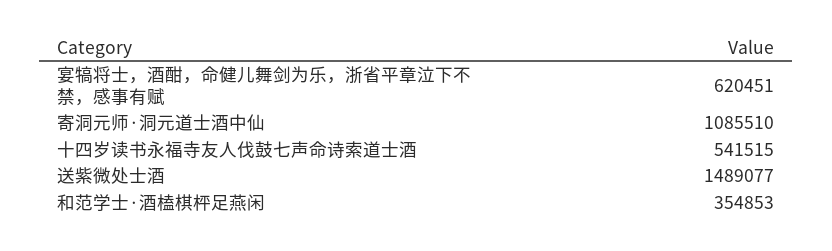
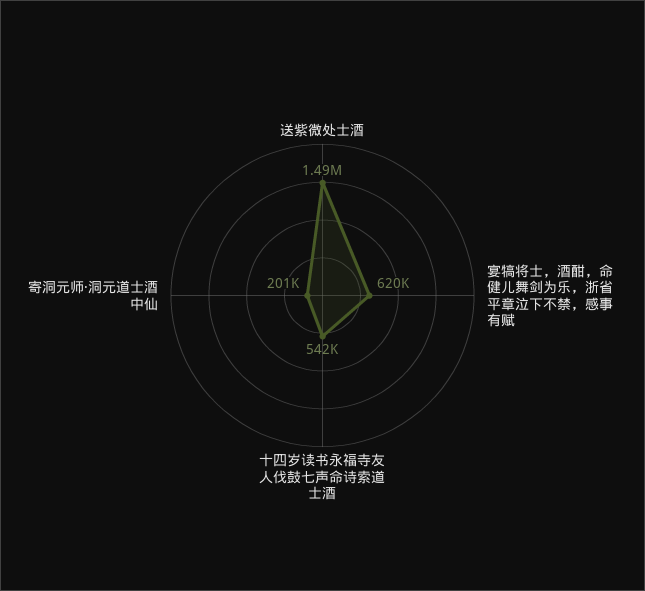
  {
    "宴犒将士，酒酣，命健儿舞剑为乐，浙省平章泣下不禁，感事有赋": 620451,
-   "寄洞元师·洞元道士酒中仙": 1085510,
+   "寄洞元师·洞元道士酒中仙": 201000,
    "十四岁读书永福寺友人伐鼓七声命诗索道士酒": 541515,
-   "送紫微处士酒": 1489077,
+   "送紫微处士酒": 1489077
-   "和范学士·酒榼棋枰足燕闲": 354853
  }

